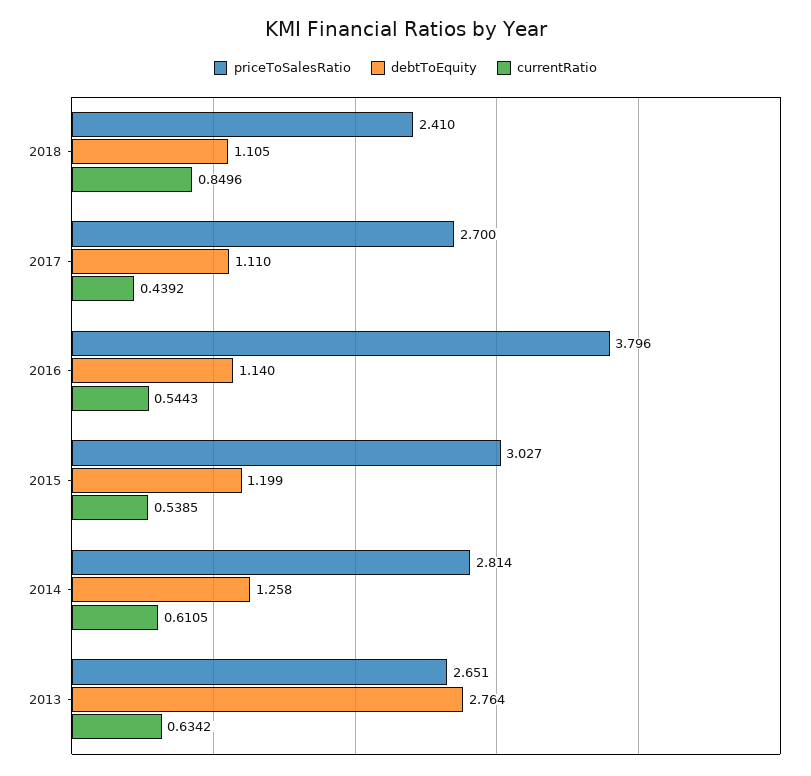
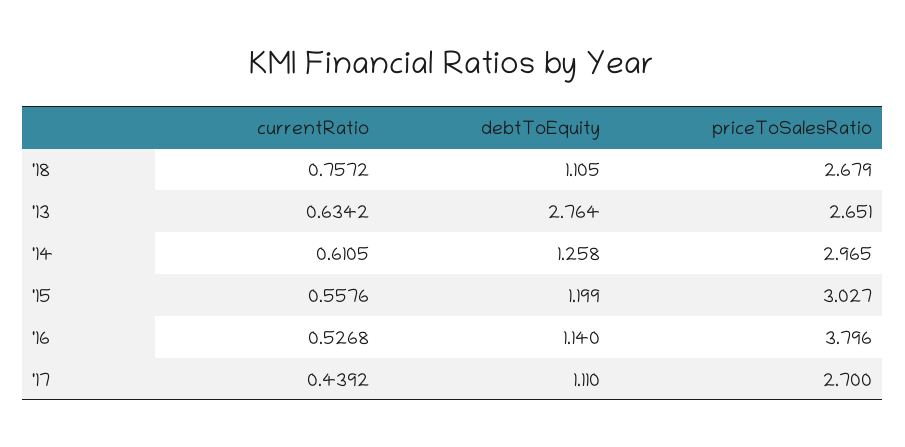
  {
    "priceToSalesRatio": {
-     "2018": 2.41,
+     "2018": 2.679,
      "2017": 2.7,
      "2016": 3.796,
      "2015": 3.027,
-     "2014": 2.814,
+     "2014": 2.965,
      "2013": 2.651
    },
    "debtToEquity": {
      "2018": 1.105,
      "2017": 1.11,
      "2016": 1.14,
      "2015": 1.199,
      "2014": 1.258,
      "2013": 2.764
    },
    "currentRatio": {
-     "2018": 0.8496,
+     "2018": 0.7572,
      "2017": 0.4392,
-     "2016": 0.5443,
+     "2016": 0.5268,
-     "2015": 0.5385,
+     "2015": 0.5576,
      "2014": 0.6105,
      "2013": 0.6342
    }
  }

